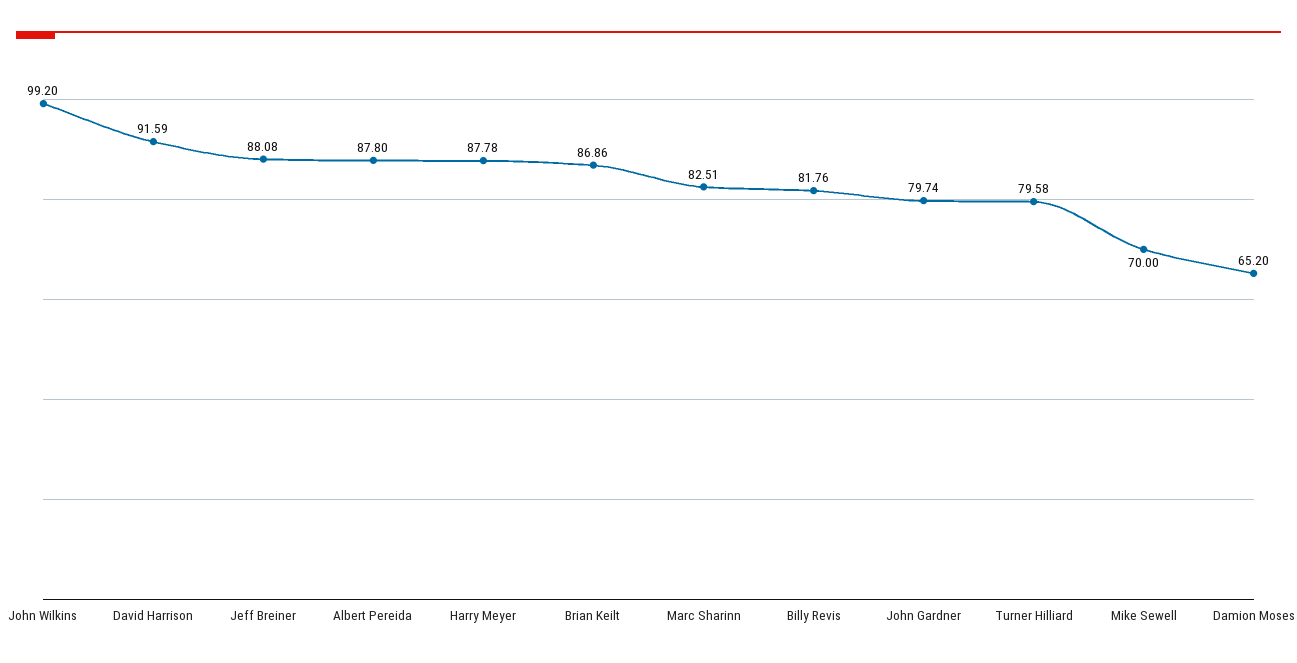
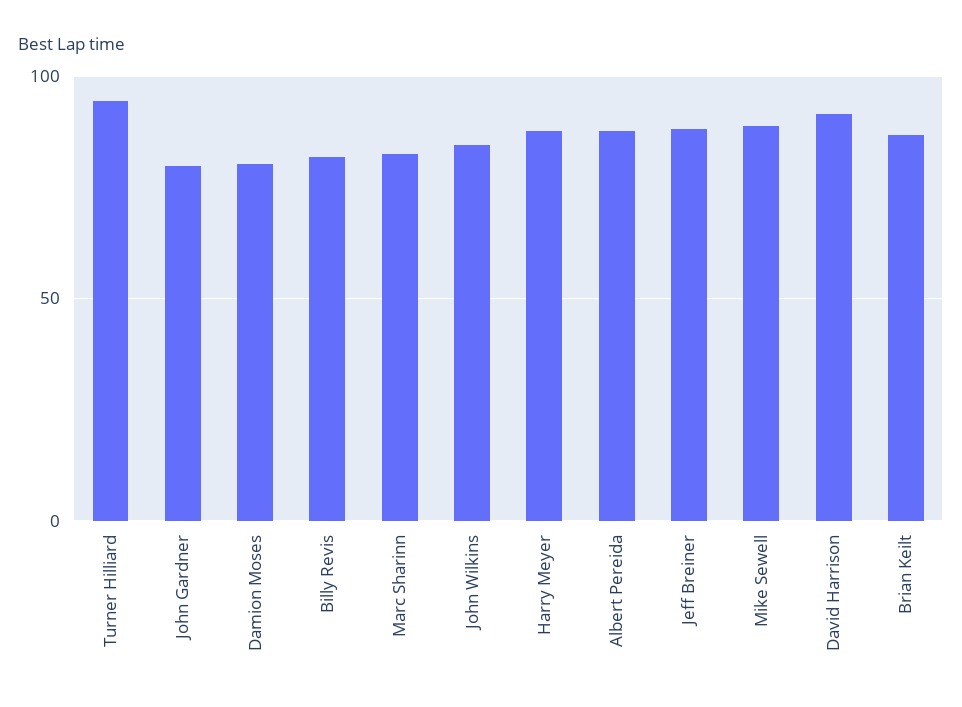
  {
-   "John Wilkins": 99.2,
+   "John Wilkins": 85,
    "David Harrison": 91.59,
    "Jeff Breiner": 88.08,
    "Albert Pereida": 87.8,
    "Harry Meyer": 87.78,
    "Brian Keilt": 86.86,
    "Marc Sharinn": 82.51,
    "Billy Revis": 81.76,
    "John Gardner": 79.74,
-   "Turner Hilliard": 79.58,
+   "Turner Hilliard": 95,
-   "Mike Sewell": 70,
+   "Mike Sewell": 90,
-   "Damion Moses": 65.2
+   "Damion Moses": 80
  }

